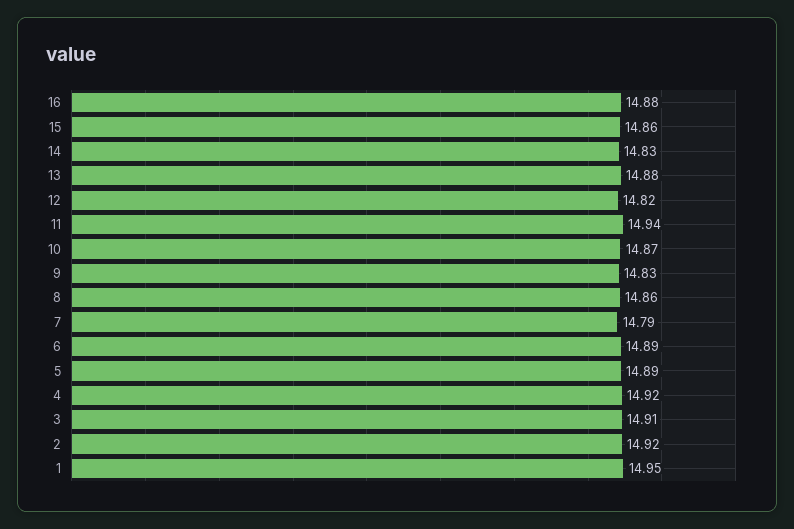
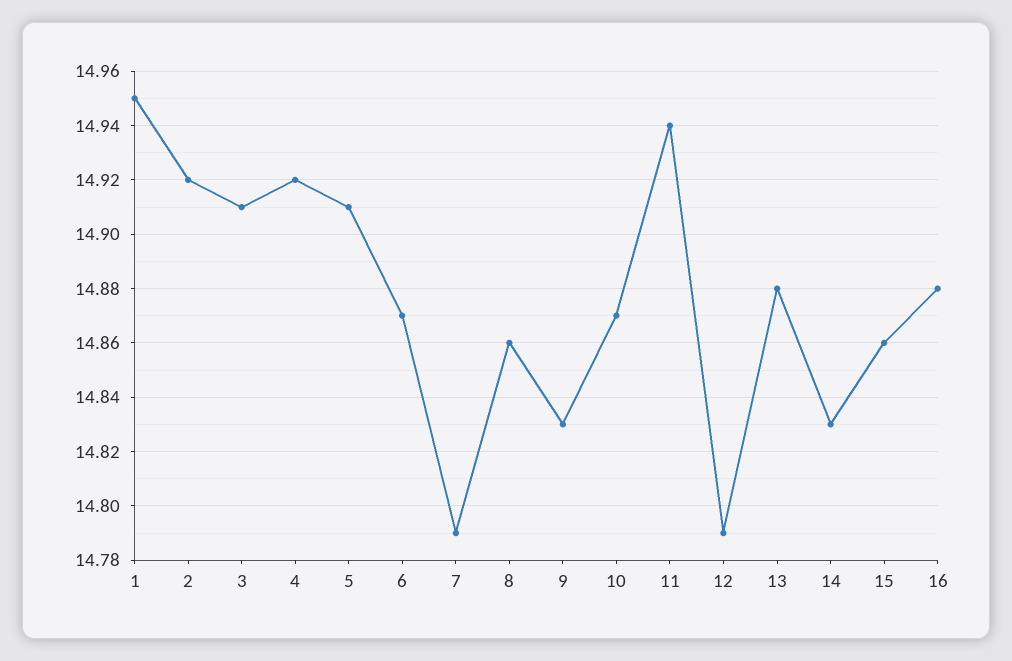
  {
    "16": 14.88,
    "15": 14.86,
    "14": 14.83,
    "13": 14.88,
-   "12": 14.82,
+   "12": 14.79,
    "11": 14.94,
    "10": 14.87,
    "9": 14.83,
    "8": 14.86,
    "7": 14.79,
-   "6": 14.89,
+   "6": 14.87,
-   "5": 14.89,
+   "5": 14.91,
    "4": 14.92,
    "3": 14.91,
    "2": 14.92,
    "1": 14.95
  }

